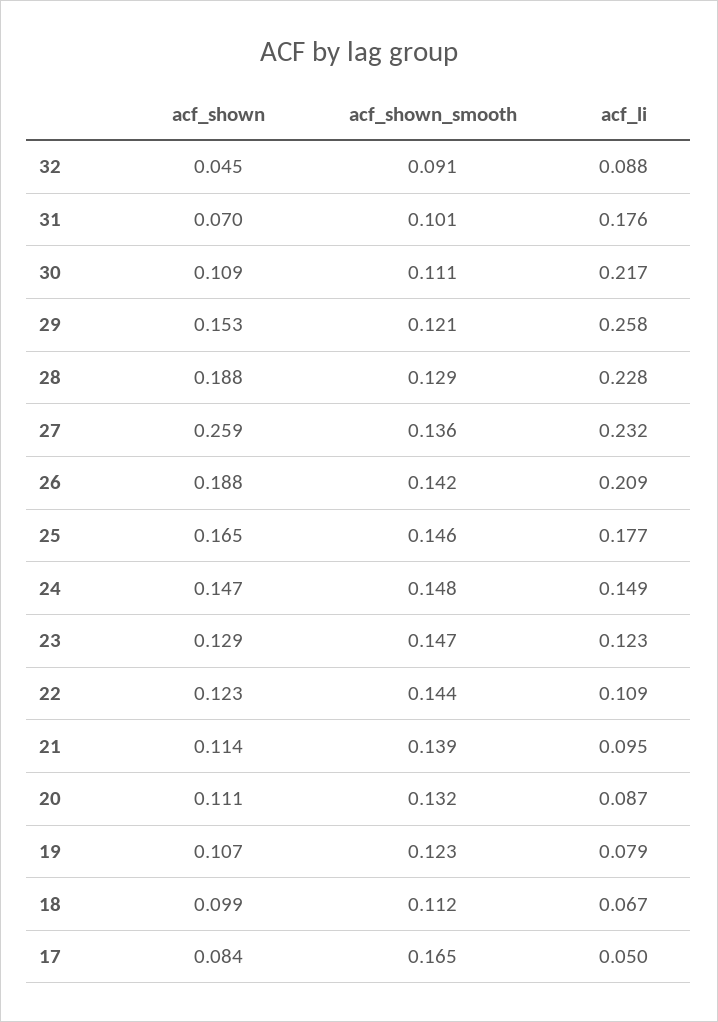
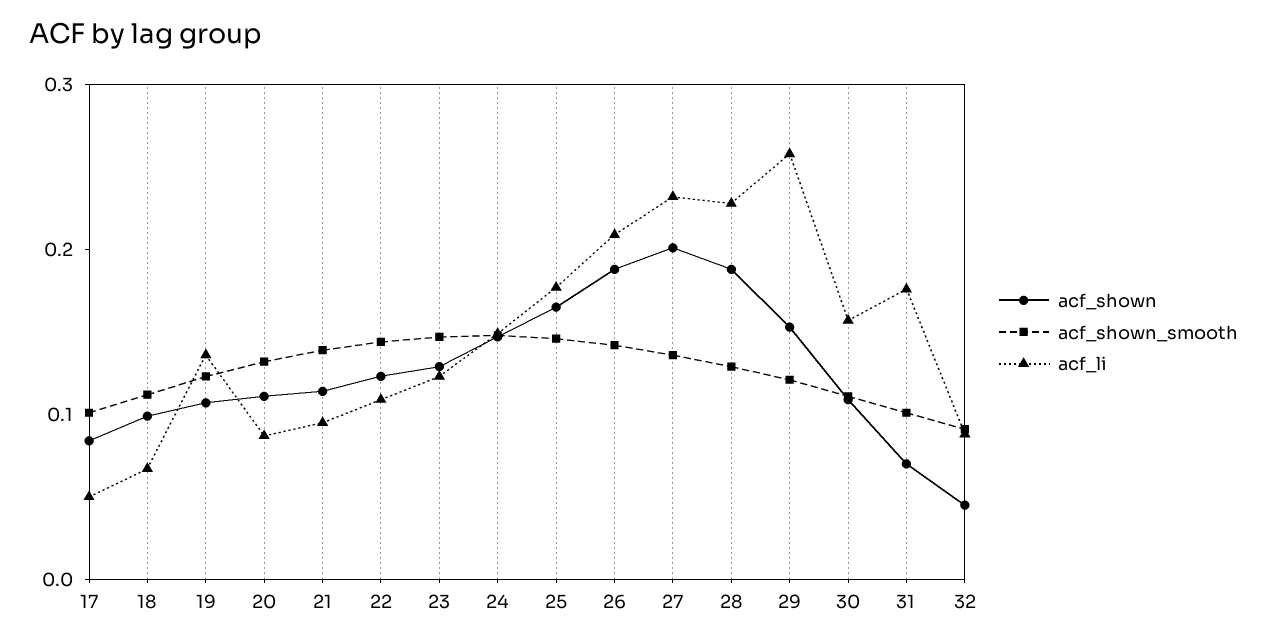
  {
    "acf_shown": {
      "32": 0.045,
      "31": 0.07,
      "30": 0.109,
      "29": 0.153,
      "28": 0.188,
-     "27": 0.259,
+     "27": 0.2,
      "26": 0.188,
      "25": 0.165,
      "24": 0.147,
      "23": 0.129,
      "22": 0.123,
      "21": 0.114,
      "20": 0.111,
      "19": 0.107,
      "18": 0.099,
      "17": 0.084
    },
    "acf_shown_smooth": {
      "32": 0.091,
      "31": 0.101,
      "30": 0.111,
      "29": 0.121,
      "28": 0.129,
      "27": 0.136,
      "26": 0.142,
      "25": 0.146,
      "24": 0.148,
      "23": 0.147,
      "22": 0.144,
      "21": 0.139,
      "20": 0.132,
      "19": 0.123,
      "18": 0.112,
-     "17": 0.165
+     "17": 0.1
    },
    "acf_li": {
      "32": 0.088,
      "31": 0.176,
-     "30": 0.217,
+     "30": 0.16,
      "29": 0.258,
      "28": 0.228,
      "27": 0.232,
      "26": 0.209,
      "25": 0.177,
      "24": 0.149,
      "23": 0.123,
      "22": 0.109,
      "21": 0.095,
      "20": 0.087,
-     "19": 0.079,
+     "19": 0.14,
      "18": 0.067,
      "17": 0.05
    }
  }

